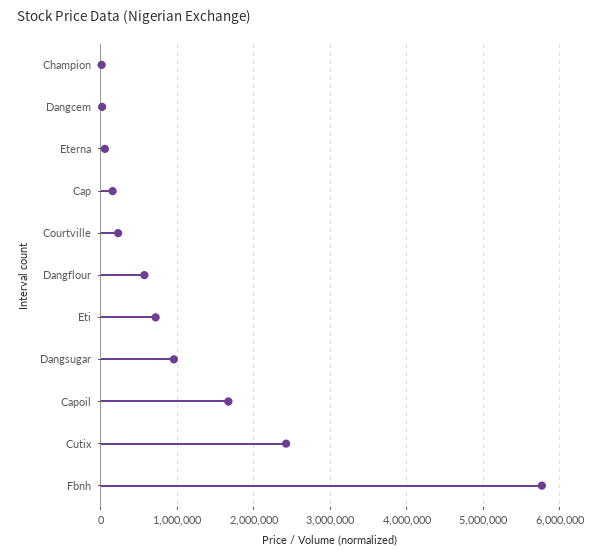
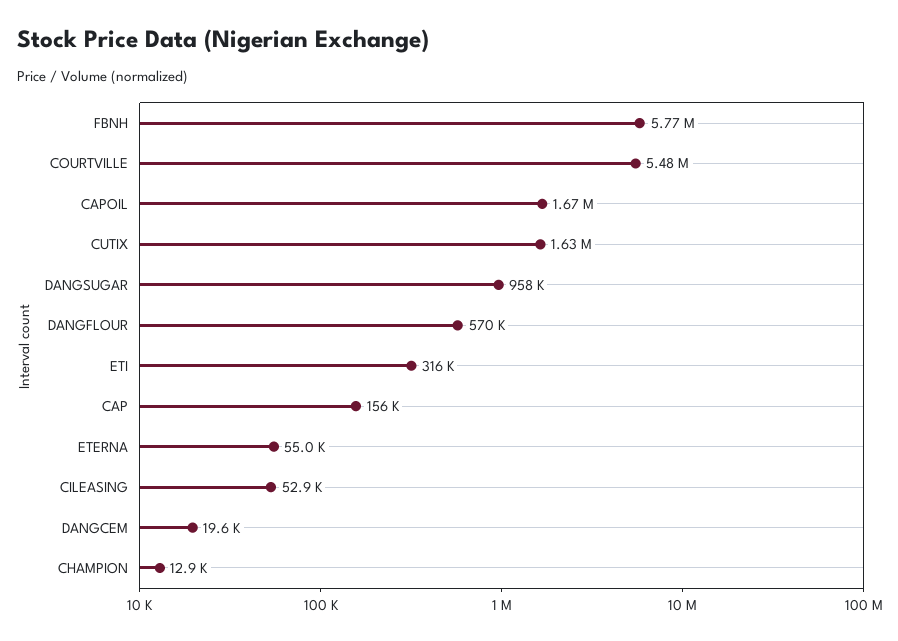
  {
    "Champion": 12900,
    "Dangcem": 19600,
    "Eterna": 55000,
    "Cap": 156000,
-   "Courtville": 200000,
+   "Courtville": 5480000,
    "Dangflour": 570000,
-   "Eti": 700000,
+   "Eti": 316000,
    "Dangsugar": 958000,
    "Capoil": 1670000,
-   "Cutix": 2400000,
+   "Cutix": 1630000,
-   "Fbnh": 5770000
+   "Fbnh": 5770000,
+   "CILEASING": 52900
  }

